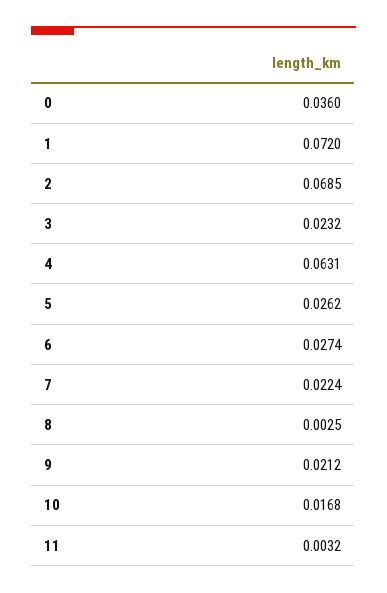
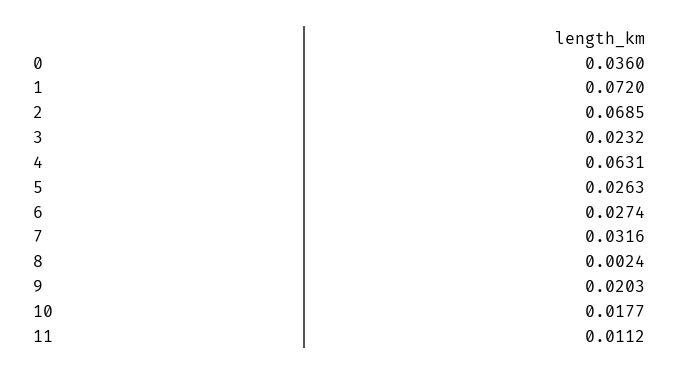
  {
    "0": 0.036,
    "1": 0.072,
    "2": 0.0685,
    "3": 0.0232,
    "4": 0.0631,
-   "5": 0.0262,
+   "5": 0.0263,
    "6": 0.0274,
-   "7": 0.0224,
+   "7": 0.0316,
-   "8": 0.0025,
+   "8": 0.0024,
-   "9": 0.0212,
+   "9": 0.0203,
-   "10": 0.0168,
+   "10": 0.0177,
-   "11": 0.0032
+   "11": 0.0112
  }

